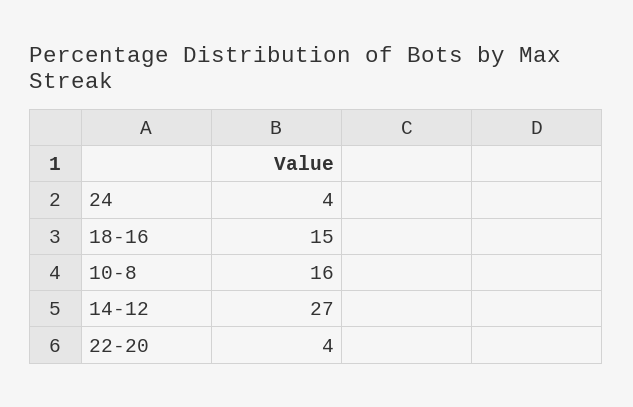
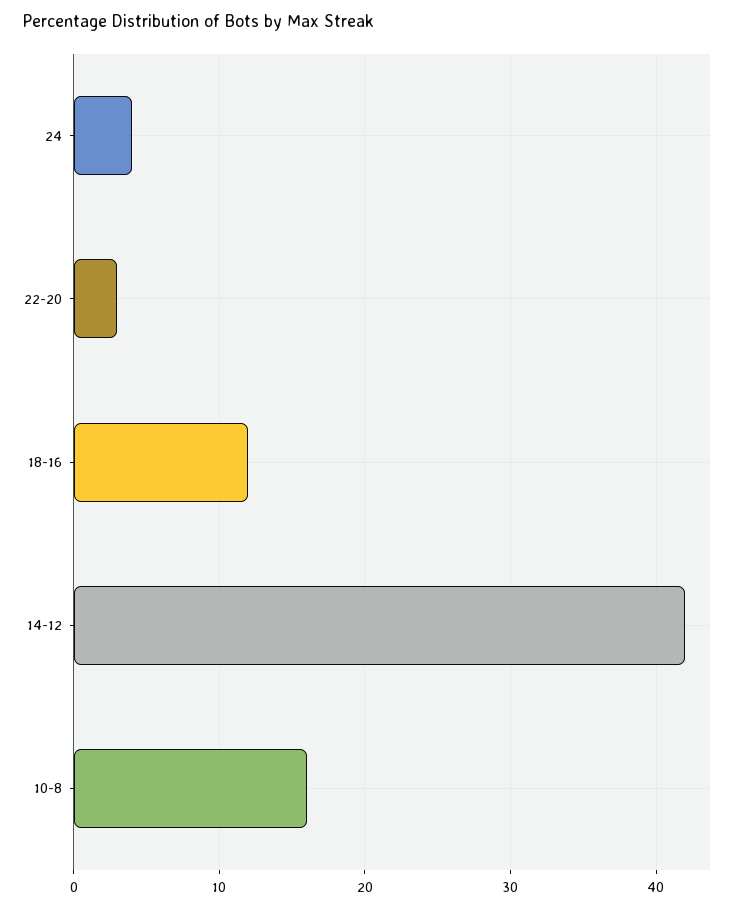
  {
    "24": 4,
-   "18-16": 15,
+   "18-16": 12,
    "10-8": 16,
-   "14-12": 27,
+   "14-12": 42,
-   "22-20": 4
+   "22-20": 3
  }

